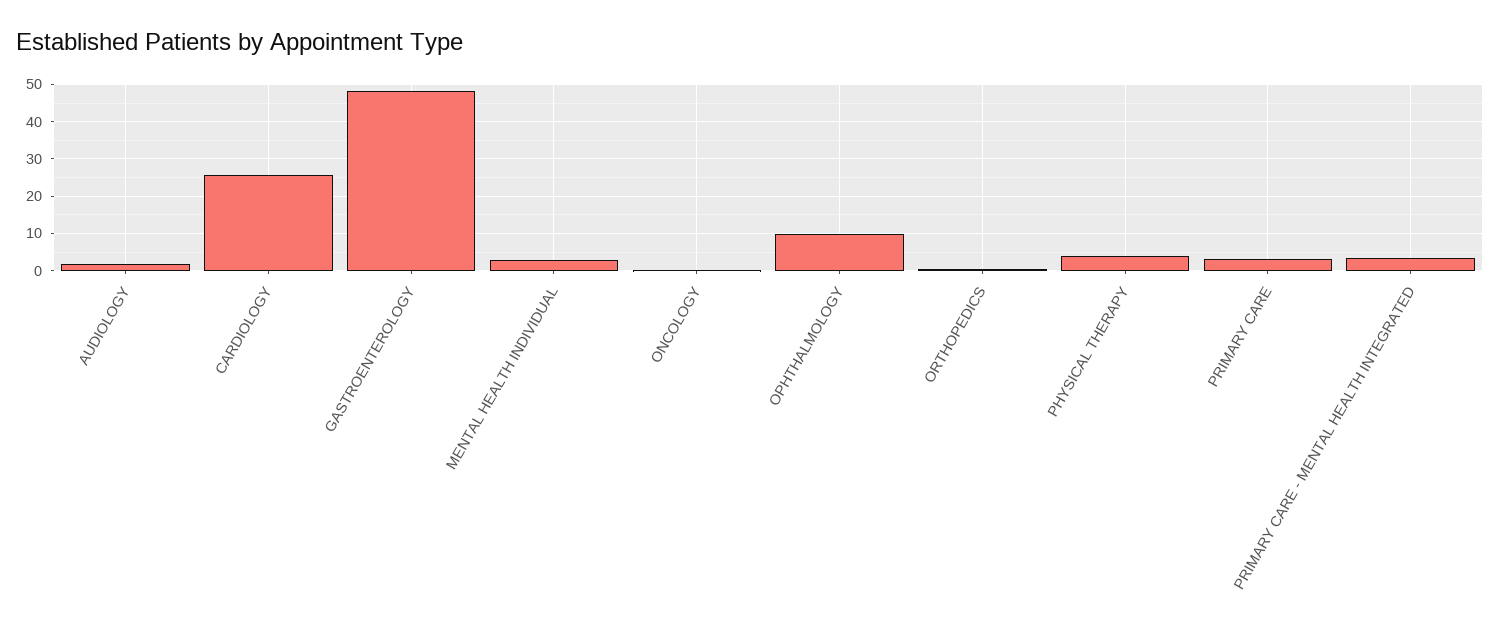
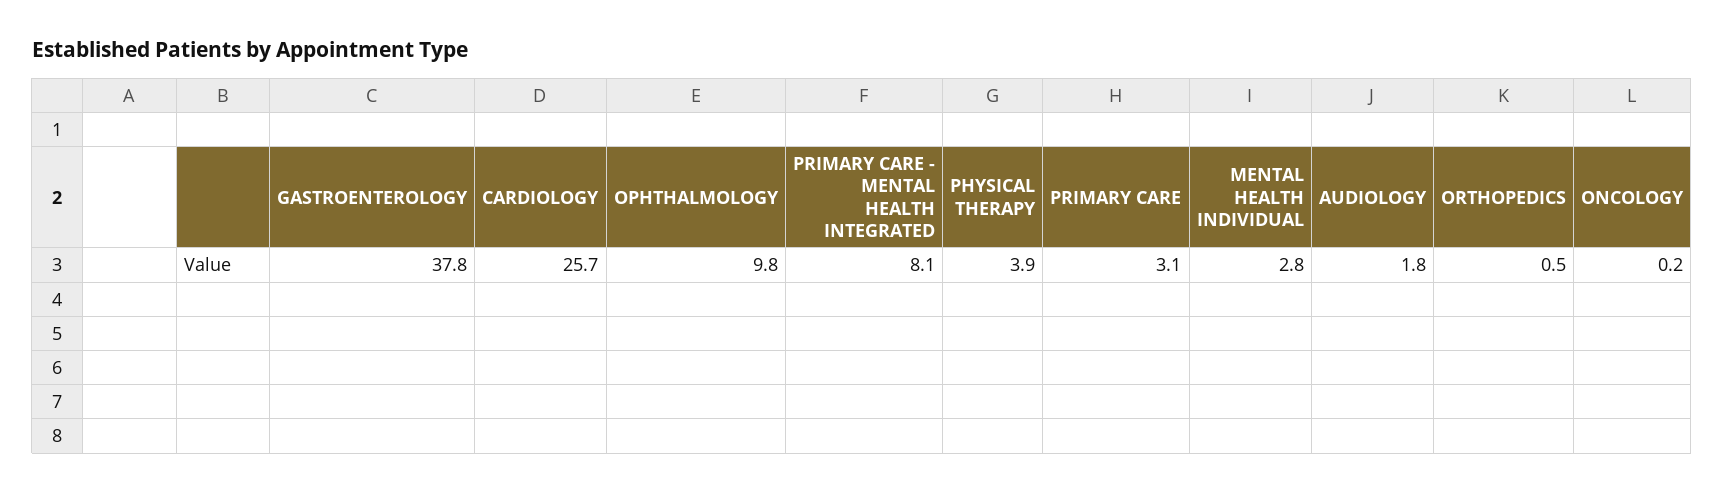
  {
    "AUDIOLOGY": 1.8,
    "CARDIOLOGY": 25.7,
-   "GASTROENTEROLOGY": 48,
+   "GASTROENTEROLOGY": 37.8,
    "MENTAL HEALTH INDIVIDUAL": 2.8,
    "ONCOLOGY": 0.2,
    "OPHTHALMOLOGY": 9.8,
    "ORTHOPEDICS": 0.5,
    "PHYSICAL THERAPY": 3.9,
    "PRIMARY CARE": 3.1,
-   "PRIMARY CARE - MENTAL HEALTH INTEGRATED": 4
+   "PRIMARY CARE - MENTAL HEALTH INTEGRATED": 8.1
  }

